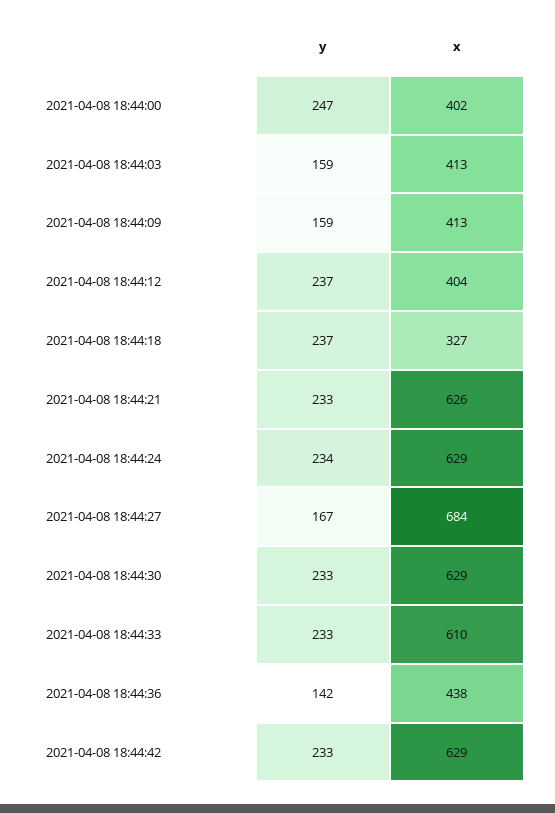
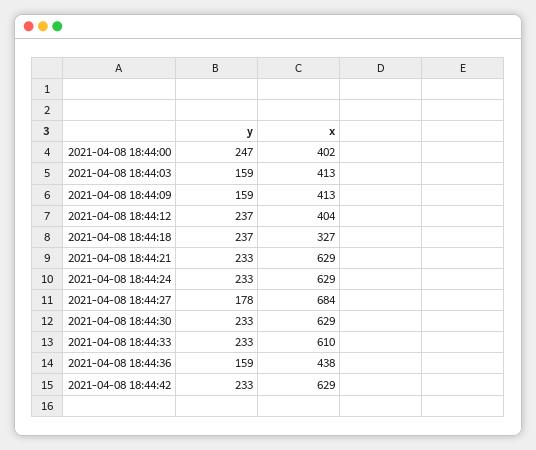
  {
    "y": {
      "2021-04-08 18:44:00": 247,
      "2021-04-08 18:44:03": 159,
      "2021-04-08 18:44:09": 159,
      "2021-04-08 18:44:12": 237,
      "2021-04-08 18:44:18": 237,
      "2021-04-08 18:44:21": 233,
-     "2021-04-08 18:44:24": 234,
+     "2021-04-08 18:44:24": 233,
-     "2021-04-08 18:44:27": 167,
+     "2021-04-08 18:44:27": 178,
      "2021-04-08 18:44:30": 233,
      "2021-04-08 18:44:33": 233,
-     "2021-04-08 18:44:36": 142,
+     "2021-04-08 18:44:36": 159,
      "2021-04-08 18:44:42": 233
    },
    "x": {
      "2021-04-08 18:44:00": 402,
      "2021-04-08 18:44:03": 413,
      "2021-04-08 18:44:09": 413,
      "2021-04-08 18:44:12": 404,
      "2021-04-08 18:44:18": 327,
-     "2021-04-08 18:44:21": 626,
+     "2021-04-08 18:44:21": 629,
      "2021-04-08 18:44:24": 629,
      "2021-04-08 18:44:27": 684,
      "2021-04-08 18:44:30": 629,
      "2021-04-08 18:44:33": 610,
      "2021-04-08 18:44:36": 438,
      "2021-04-08 18:44:42": 629
    }
  }

